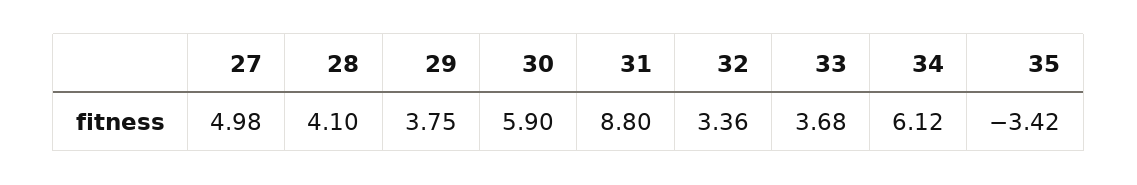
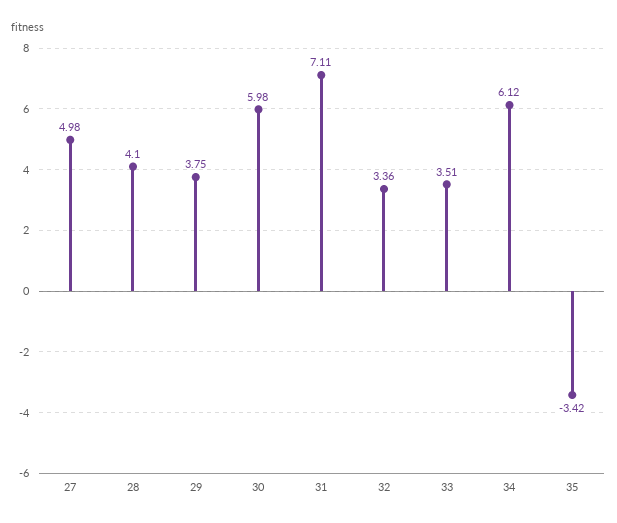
  {
    "27": 4.98,
    "28": 4.1,
    "29": 3.75,
-   "30": 5.9,
+   "30": 5.98,
-   "31": 8.8,
+   "31": 7.11,
    "32": 3.36,
-   "33": 3.68,
+   "33": 3.51,
    "34": 6.12,
    "35": -3.42
  }

